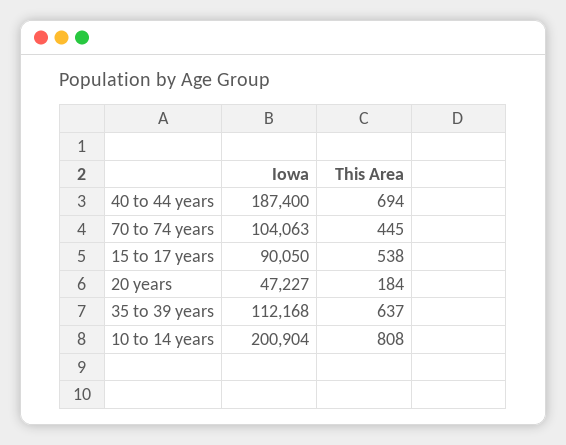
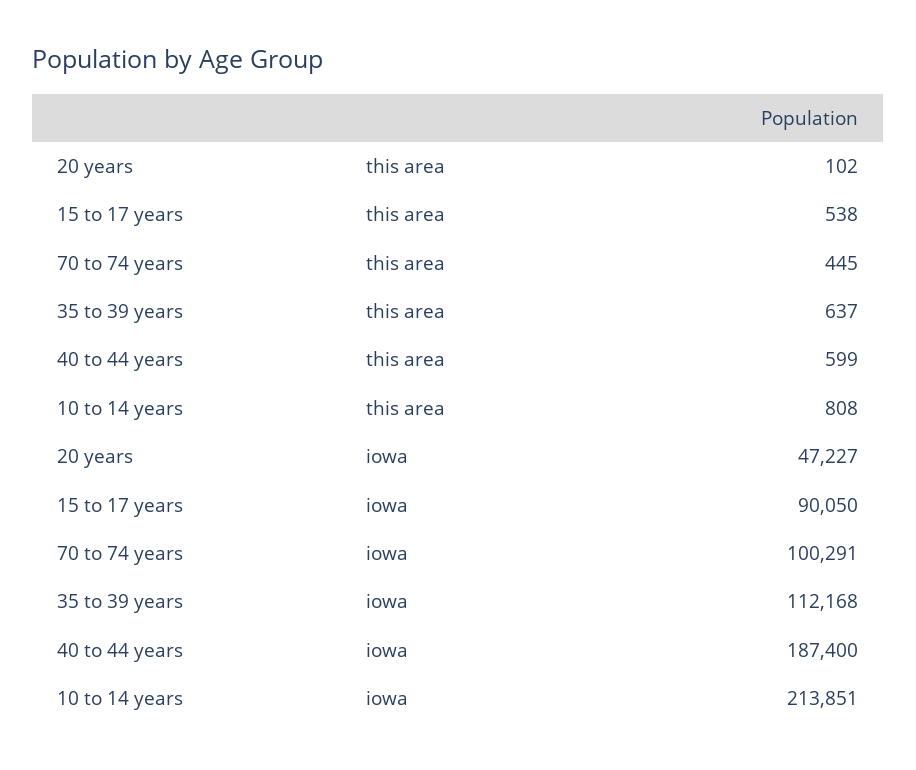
  {
    "Iowa": {
      "40 to 44 years": 187400,
-     "70 to 74 years": 104063,
+     "70 to 74 years": 100291,
      "15 to 17 years": 90050,
      "20 years": 47227,
      "35 to 39 years": 112168,
-     "10 to 14 years": 200904
+     "10 to 14 years": 213851
    },
    "This Area": {
-     "40 to 44 years": 694,
+     "40 to 44 years": 599,
      "70 to 74 years": 445,
      "15 to 17 years": 538,
-     "20 years": 184,
+     "20 years": 102,
      "35 to 39 years": 637,
      "10 to 14 years": 808
    }
  }

